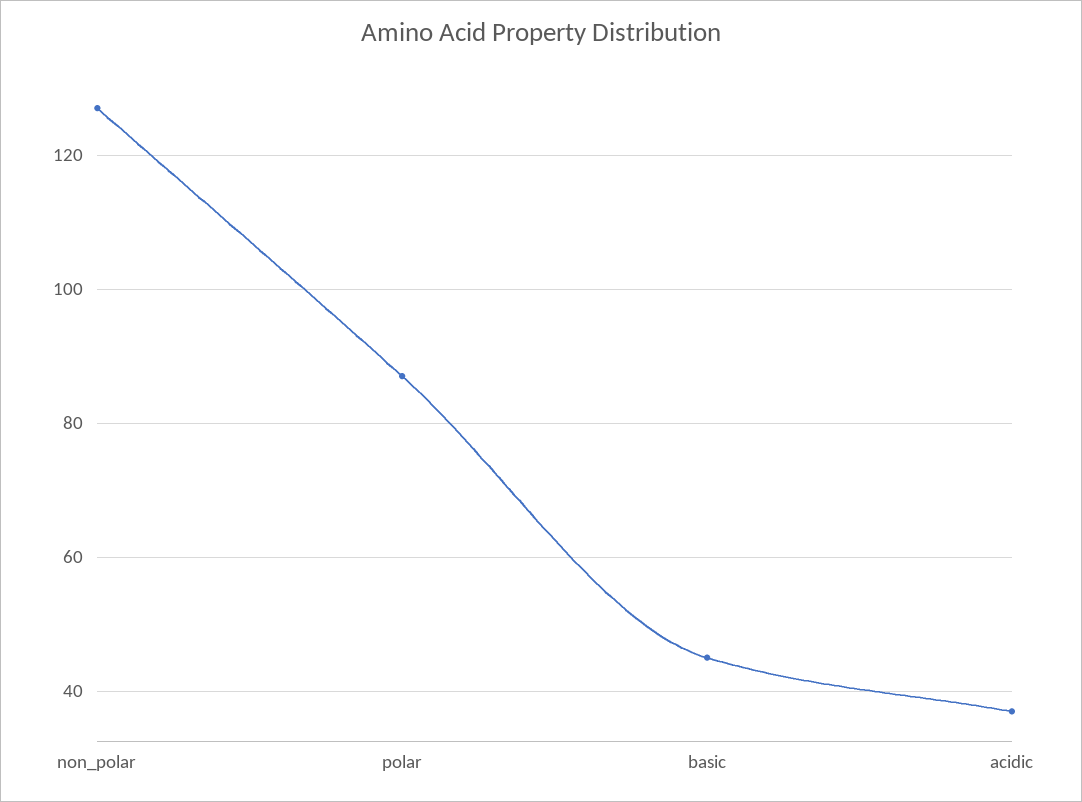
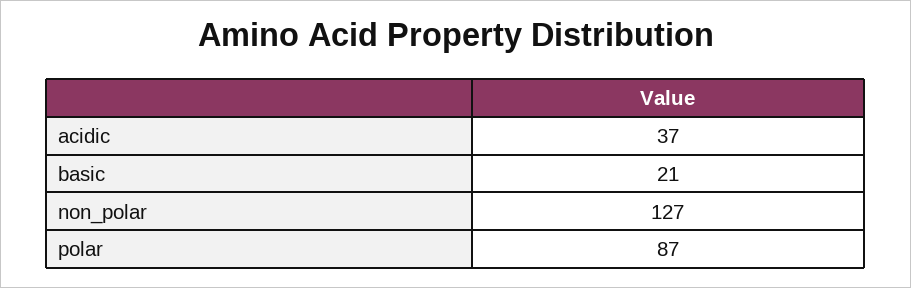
  {
    "non_polar": 127,
    "polar": 87,
-   "basic": 45,
+   "basic": 21,
    "acidic": 37
  }

